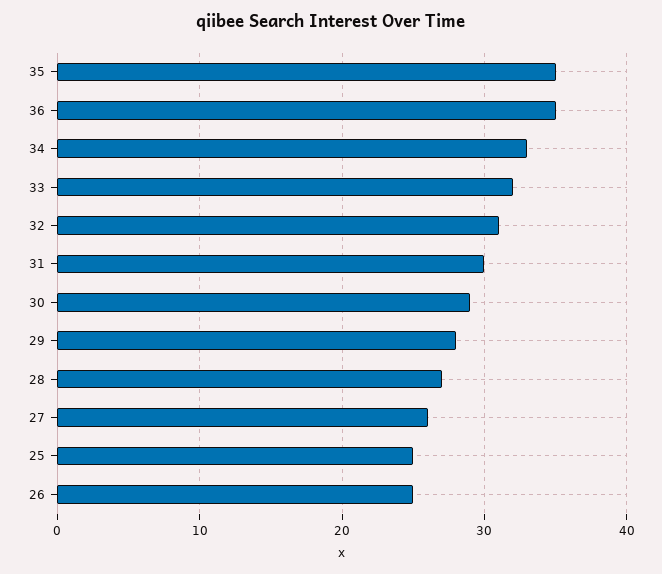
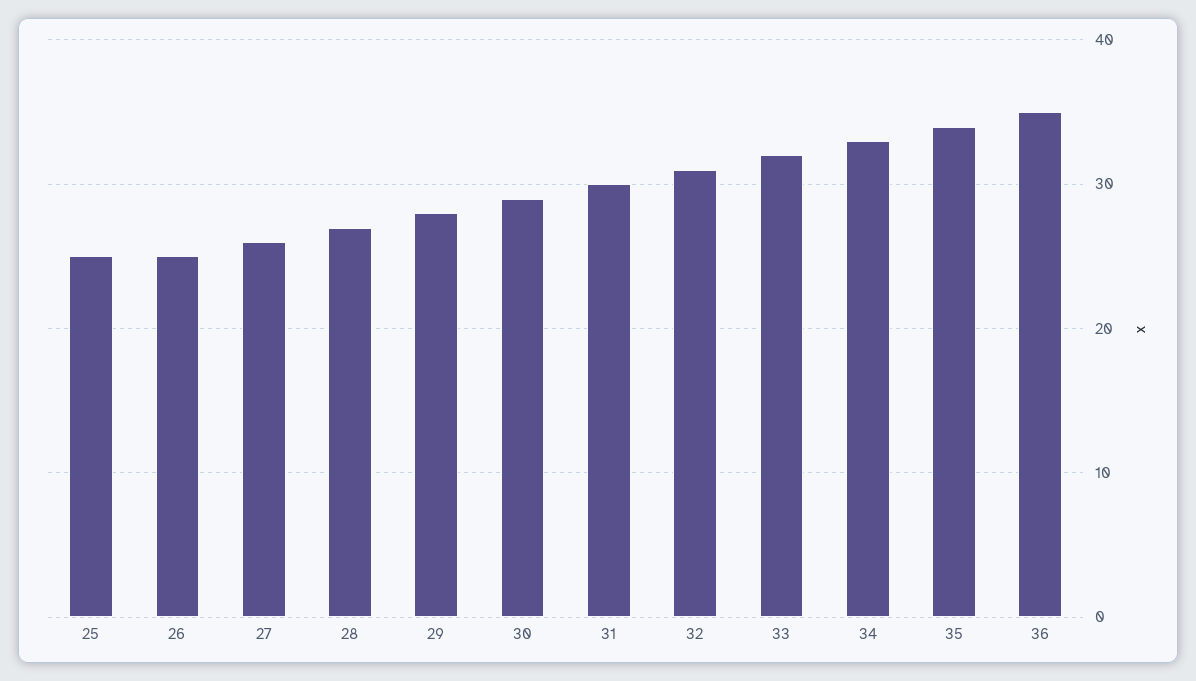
  {
-   "35": 35,
+   "35": 34,
    "36": 35,
    "34": 33,
    "33": 32,
    "32": 31,
    "31": 30,
    "30": 29,
    "29": 28,
    "28": 27,
    "27": 26,
    "25": 25,
    "26": 25
  }

